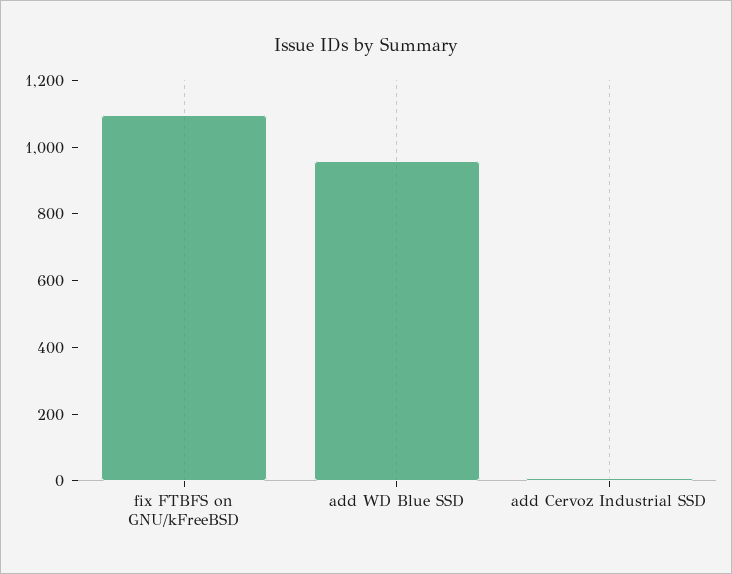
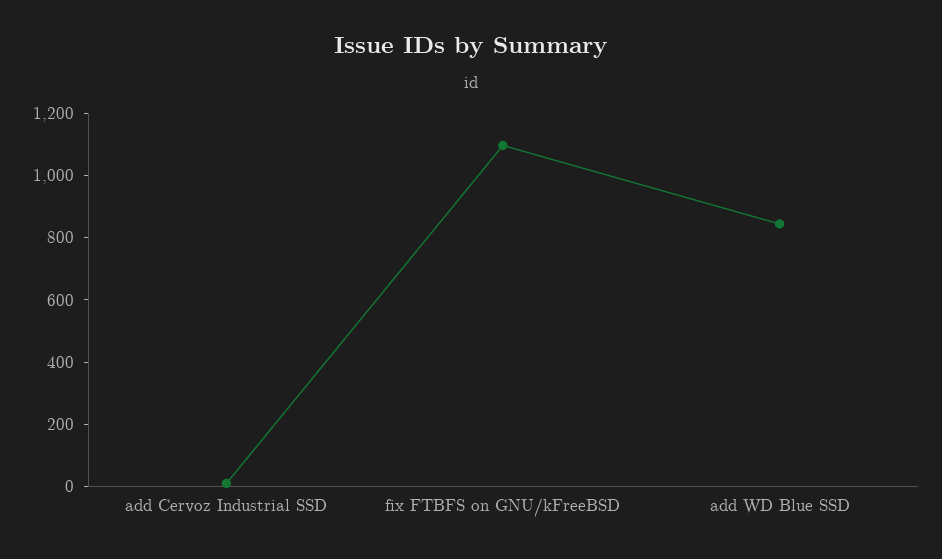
  {
    "fix FTBFS on GNU/kFreeBSD": 1100,
-   "add WD Blue SSD": 950,
+   "add WD Blue SSD": 850,
    "add Cervoz Industrial SSD": 0
  }

